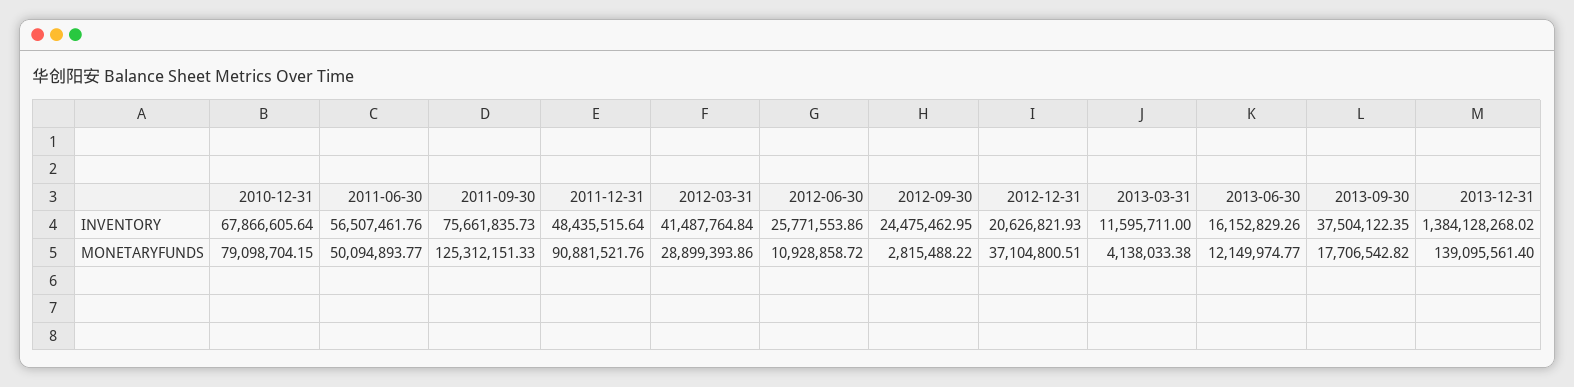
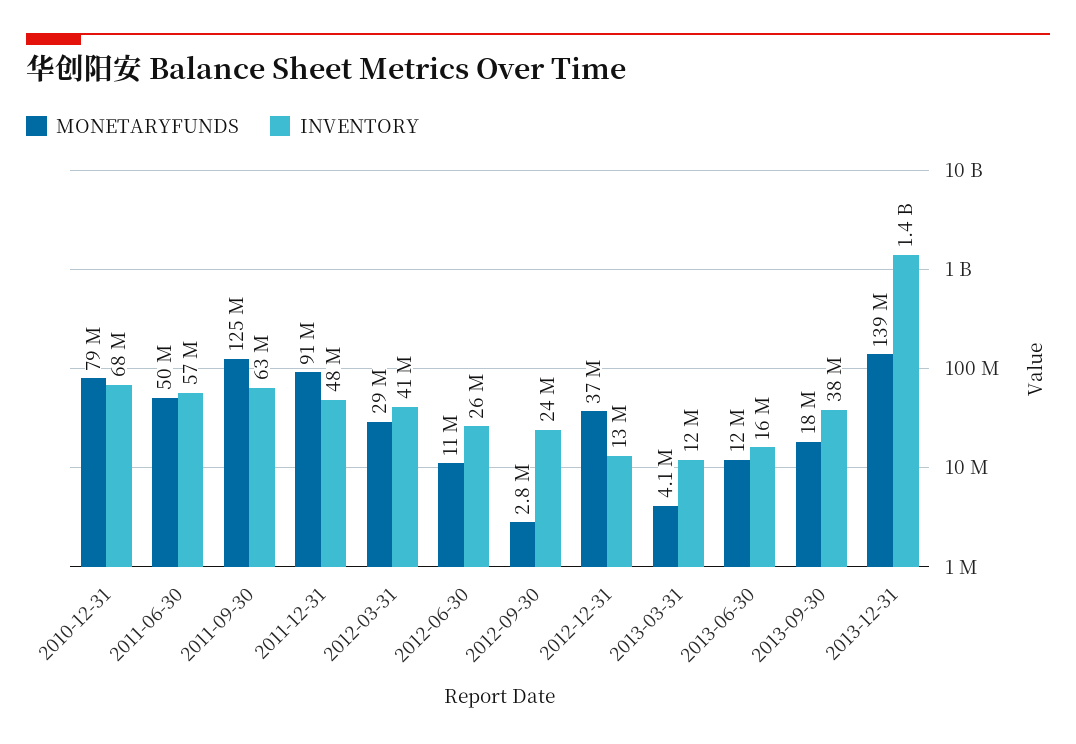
  {
    "INVENTORY": {
      "2010-12-31": 67866605.64,
      "2011-06-30": 56507461.76,
-     "2011-09-30": 75661835.73,
+     "2011-09-30": 63000000,
      "2011-12-31": 48435515.64,
      "2012-03-31": 41487764.84,
      "2012-06-30": 25771553.86,
      "2012-09-30": 24475462.95,
-     "2012-12-31": 20626821.93,
+     "2012-12-31": 13000000,
      "2013-03-31": 11595711,
      "2013-06-30": 16152829.26,
      "2013-09-30": 37504122.35,
      "2013-12-31": 1384128268.02
    },
    "MONETARYFUNDS": {
      "2010-12-31": 79098704.15,
      "2011-06-30": 50094893.77,
      "2011-09-30": 125312151.33,
      "2011-12-31": 90881521.76,
      "2012-03-31": 28899393.86,
      "2012-06-30": 10928858.72,
      "2012-09-30": 2815488.22,
      "2012-12-31": 37104800.51,
      "2013-03-31": 4138033.38,
      "2013-06-30": 12149974.77,
      "2013-09-30": 17706542.82,
      "2013-12-31": 139095561.4
    }
  }

